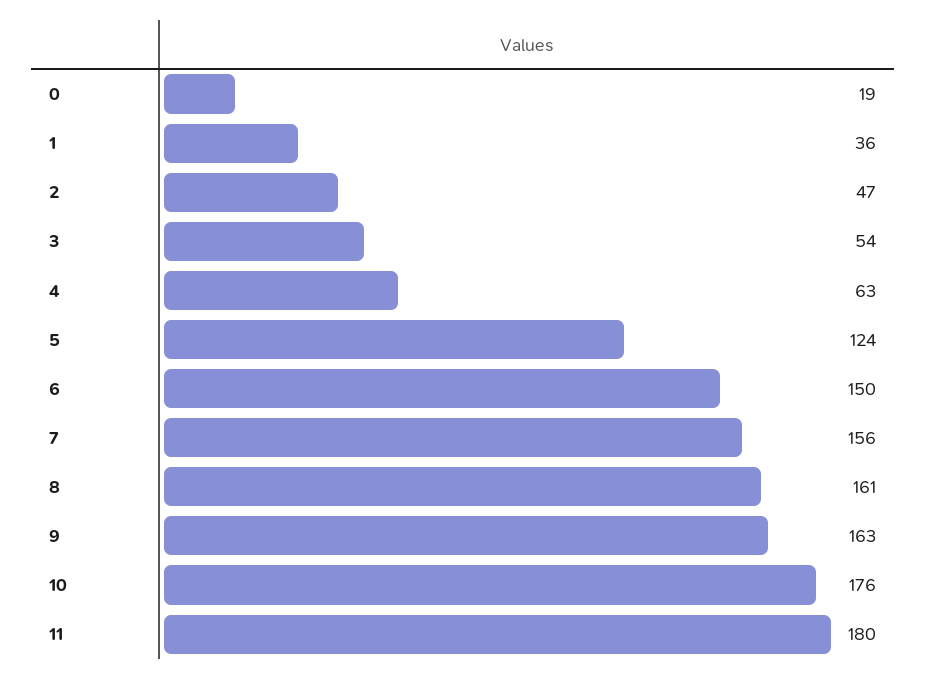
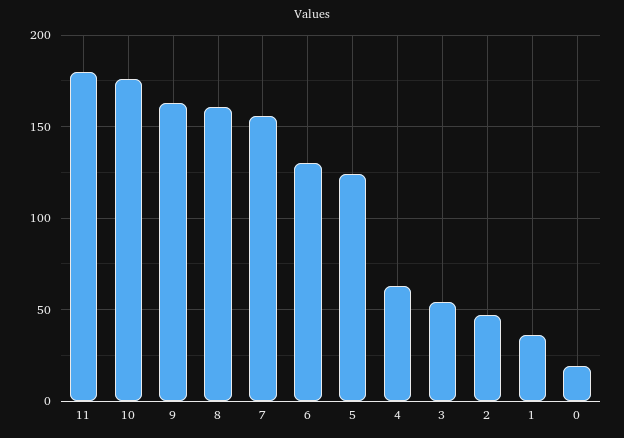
  {
    "0": 19,
    "1": 36,
    "2": 47,
    "3": 54,
    "4": 63,
    "5": 124,
-   "6": 150,
+   "6": 130,
    "7": 156,
    "8": 161,
    "9": 163,
    "10": 176,
    "11": 180
  }

